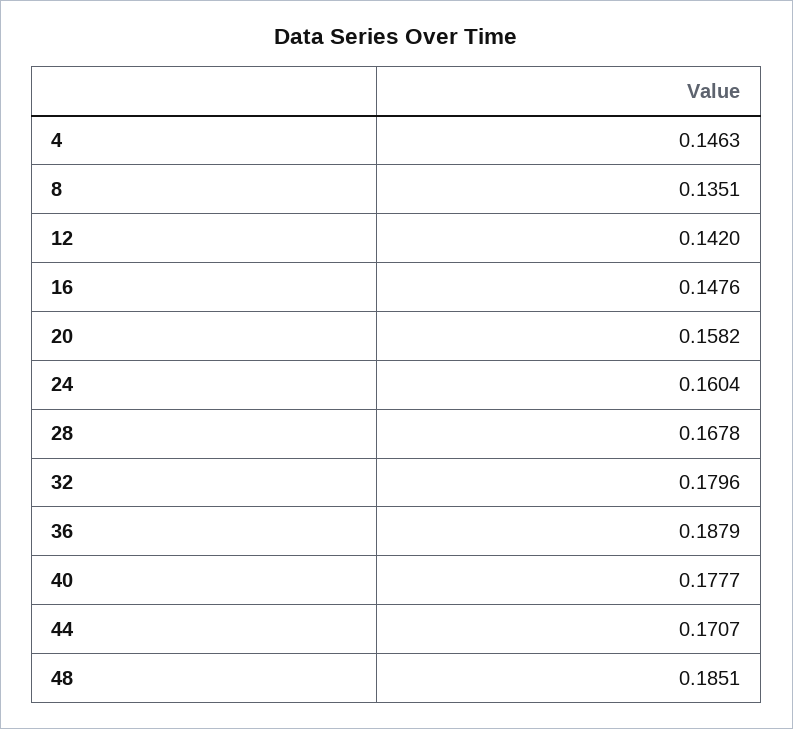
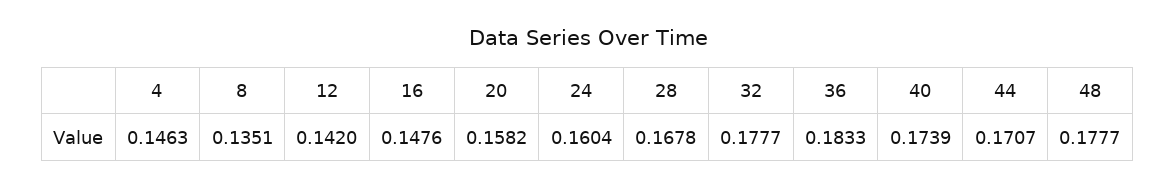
  {
    "4": 0.1463,
    "8": 0.1351,
    "12": 0.142,
    "16": 0.1476,
    "20": 0.1582,
    "24": 0.1604,
    "28": 0.1678,
-   "32": 0.1796,
+   "32": 0.1777,
-   "36": 0.1879,
+   "36": 0.1833,
-   "40": 0.1777,
+   "40": 0.1739,
    "44": 0.1707,
-   "48": 0.1851
+   "48": 0.1777
  }

